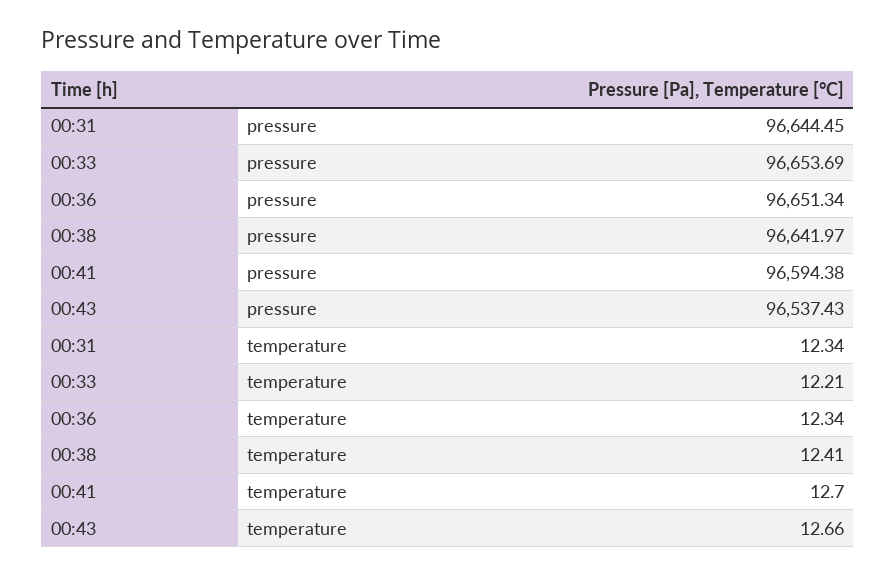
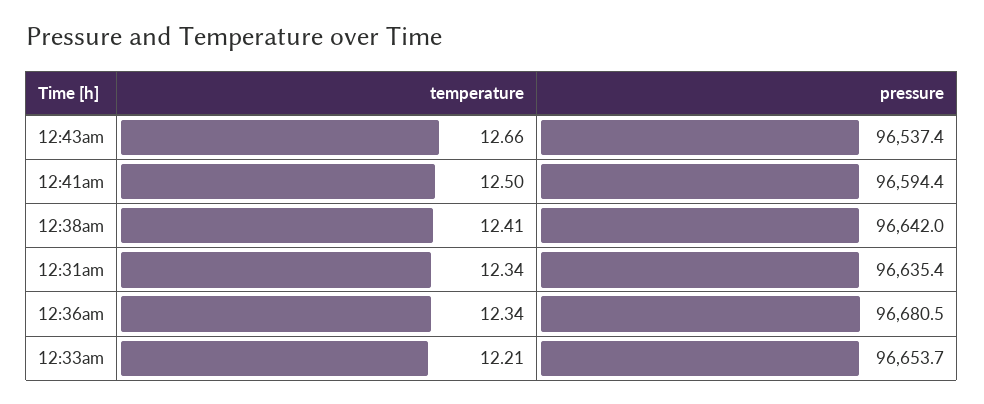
  {
    "00:31": {
-     "pressure": 96644.45,
+     "pressure": 96635.4,
      "temperature": 12.34
    },
    "00:33": {
      "pressure": 96653.69,
      "temperature": 12.21
    },
    "00:36": {
-     "pressure": 96651.34,
+     "pressure": 96680.5,
      "temperature": 12.34
    },
    "00:38": {
      "pressure": 96641.97,
      "temperature": 12.41
    },
    "00:41": {
      "pressure": 96594.38,
-     "temperature": 12.7
+     "temperature": 12.5
    },
    "00:43": {
      "pressure": 96537.43,
      "temperature": 12.66
    }
  }

